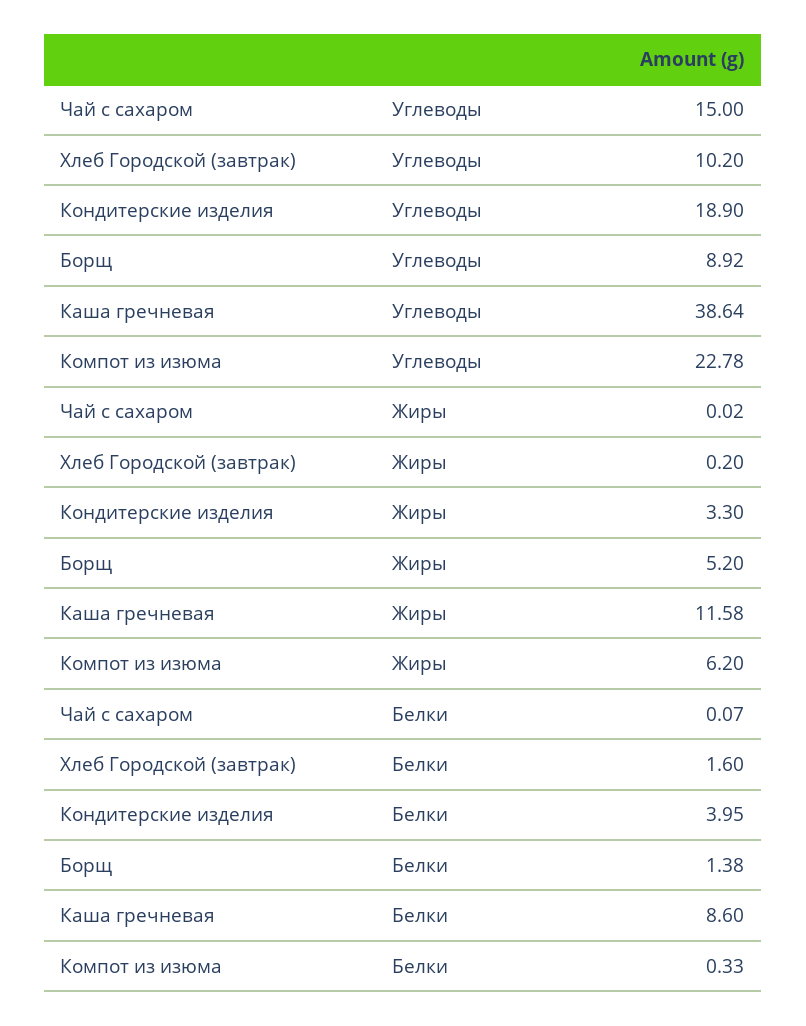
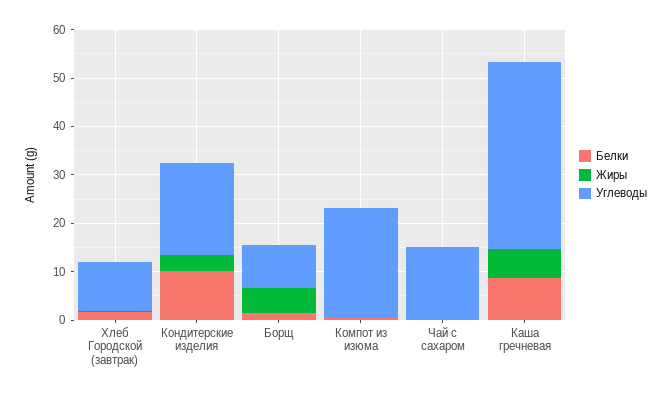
  {
    "Углеводы": {
      "Чай с сахаром": 15,
      "Хлеб Городской (завтрак)": 10.2,
      "Кондитерские изделия": 18.9,
      "Борщ": 8.92,
      "Каша гречневая": 38.64,
      "Компот из изюма": 22.78
    },
    "Жиры": {
      "Чай с сахаром": 0.02,
      "Хлеб Городской (завтрак)": 0.2,
      "Кондитерские изделия": 3.3,
      "Борщ": 5.2,
-     "Каша гречневая": 11.58,
+     "Каша гречневая": 6,
-     "Компот из изюма": 6.2
+     "Компот из изюма": 0
    },
    "Белки": {
      "Чай с сахаром": 0.07,
      "Хлеб Городской (завтрак)": 1.6,
-     "Кондитерские изделия": 3.95,
+     "Кондитерские изделия": 10,
      "Борщ": 1.38,
      "Каша гречневая": 8.6,
      "Компот из изюма": 0.33
    }
  }

